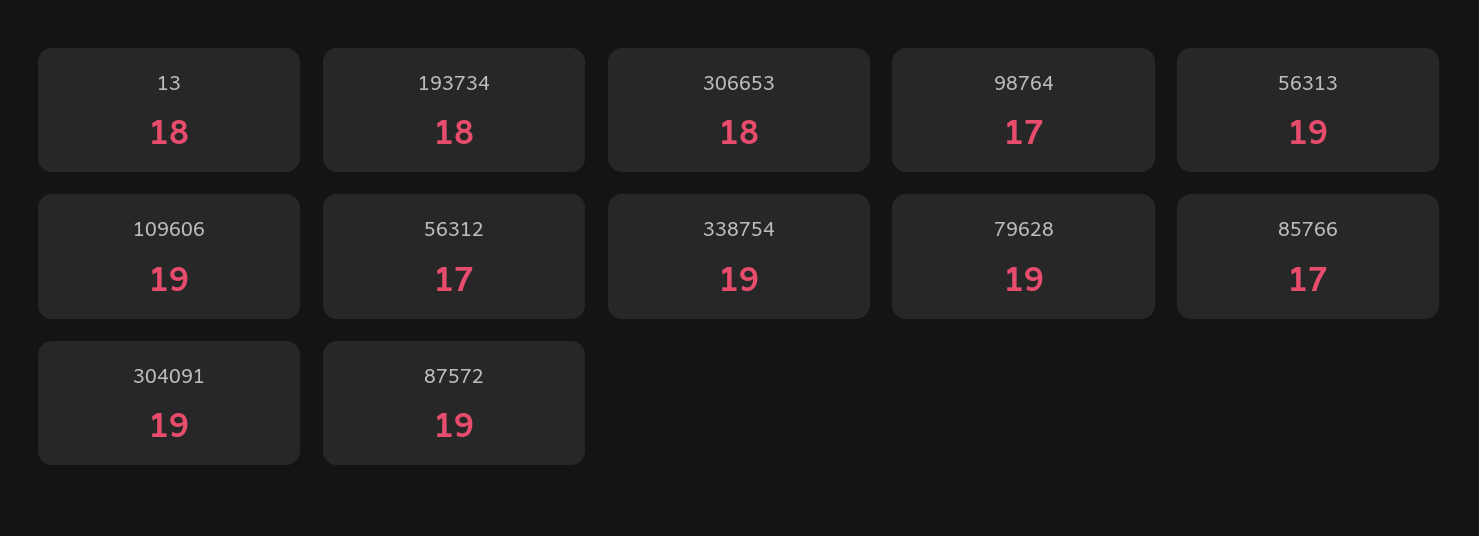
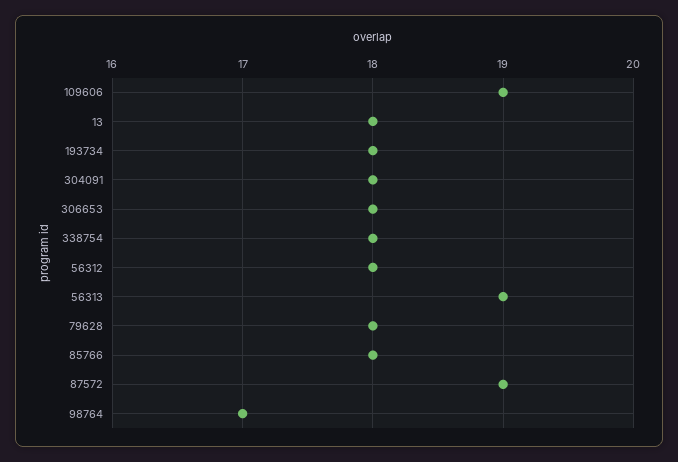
  {
    "13": 18,
    "193734": 18,
    "306653": 18,
    "98764": 17,
    "56313": 19,
    "109606": 19,
-   "56312": 17,
+   "56312": 18,
-   "338754": 19,
+   "338754": 18,
-   "79628": 19,
+   "79628": 18,
-   "85766": 17,
+   "85766": 18,
-   "304091": 19,
+   "304091": 18,
    "87572": 19
  }

